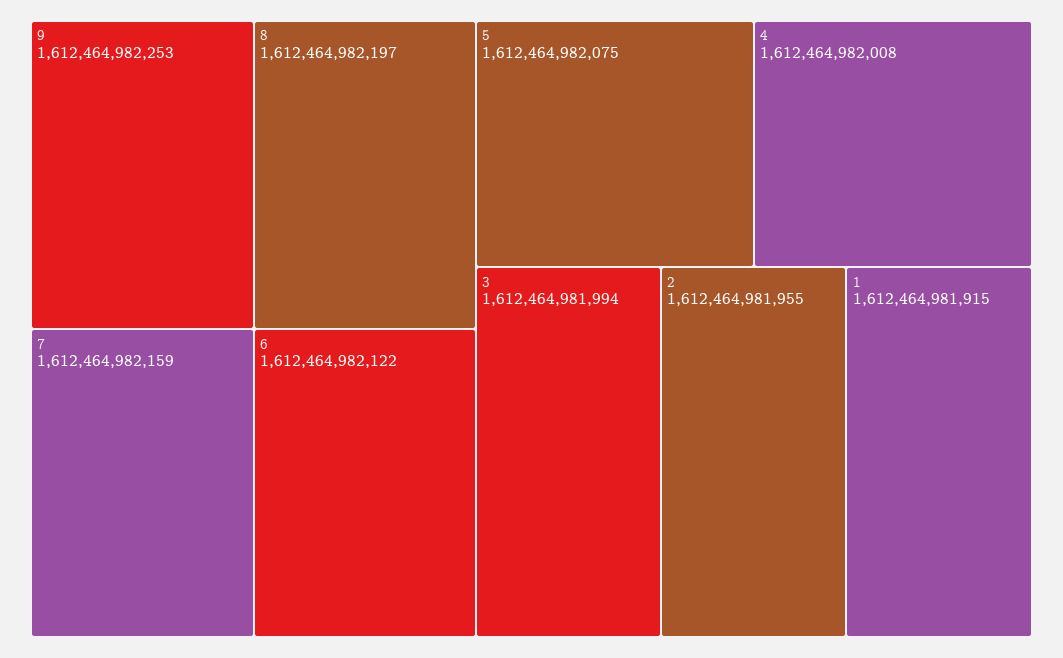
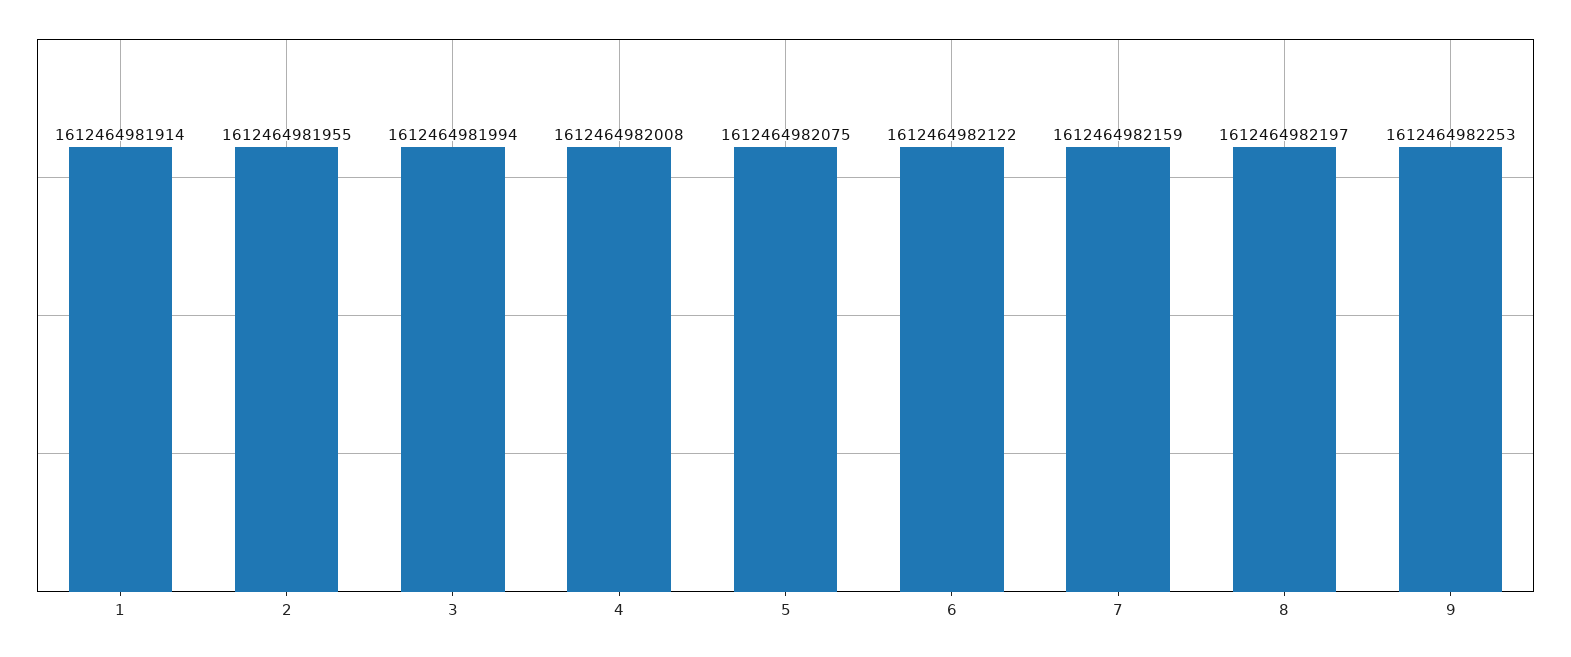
  {
    "9": 1612464982253,
    "8": 1612464982197,
    "7": 1612464982159,
    "6": 1612464982122,
    "5": 1612464982075,
    "4": 1612464982008,
    "3": 1612464981994,
    "2": 1612464981955,
-   "1": 1612464981915
+   "1": 1612464981914
  }

